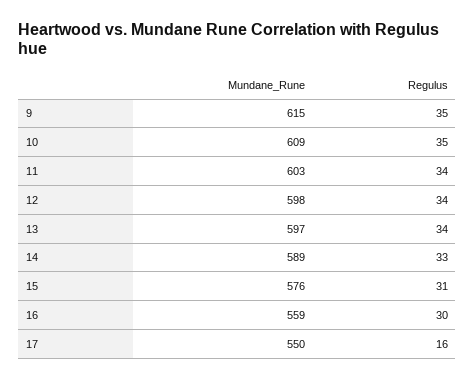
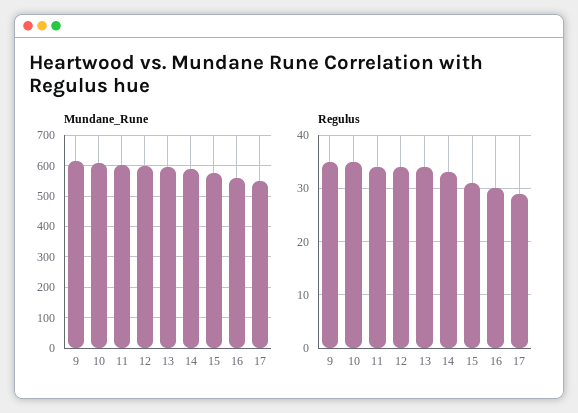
  {
    "Mundane_Rune": {
      "9": 615,
      "10": 609,
      "11": 603,
      "12": 598,
      "13": 597,
      "14": 589,
      "15": 576,
      "16": 559,
      "17": 550
    },
    "Regulus": {
      "9": 35,
      "10": 35,
      "11": 34,
      "12": 34,
      "13": 34,
      "14": 33,
      "15": 31,
      "16": 30,
-     "17": 16
+     "17": 30
    }
  }

